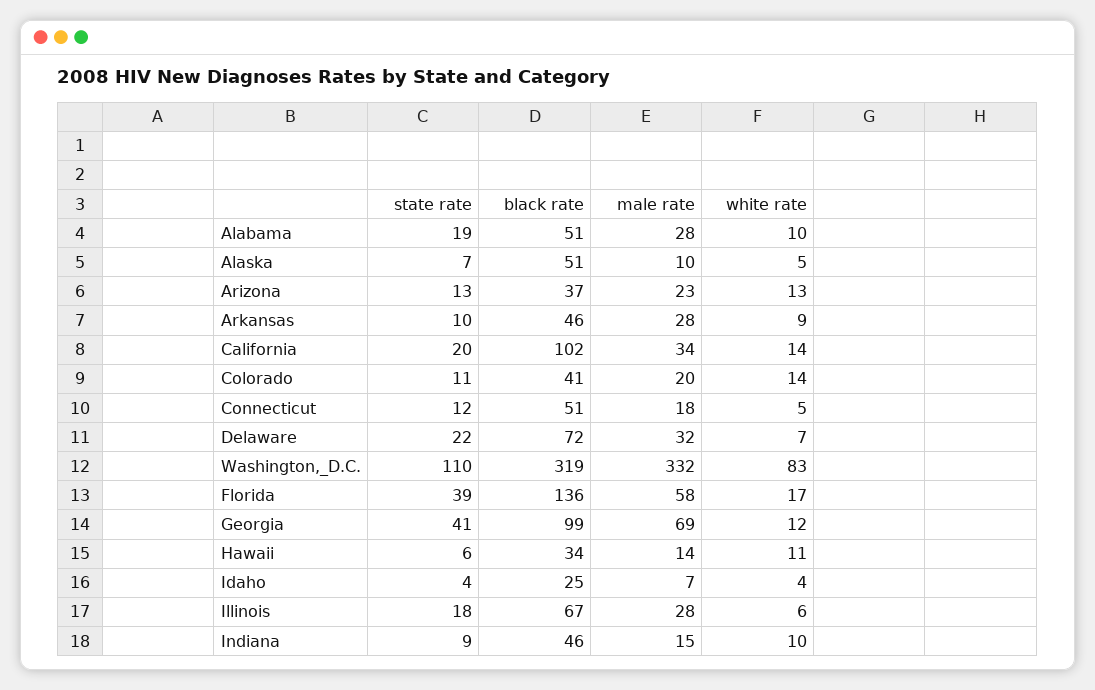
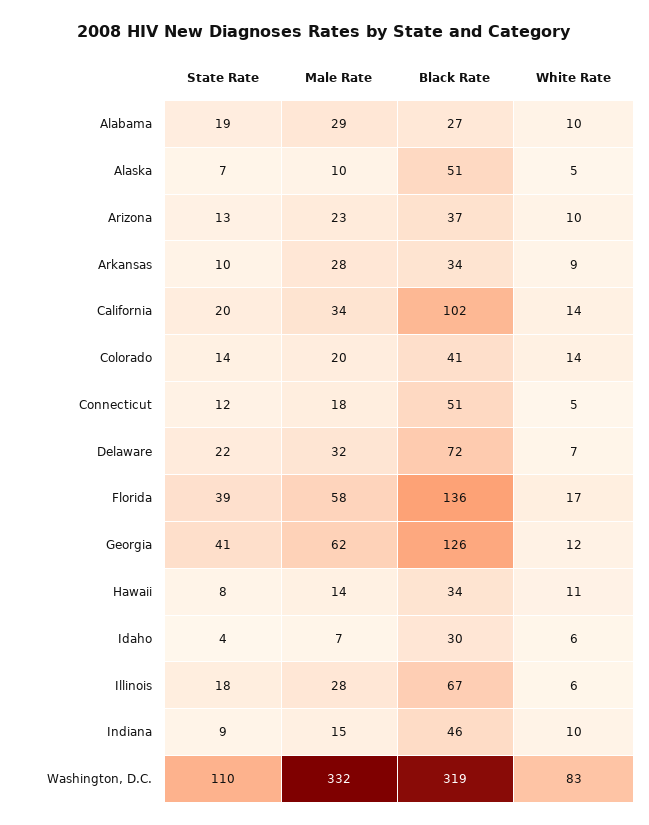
  {
    "state rate": {
      "Alabama": 19,
      "Alaska": 7,
      "Arizona": 13,
      "Arkansas": 10,
      "California": 20,
-     "Colorado": 11,
+     "Colorado": 14,
      "Connecticut": 12,
      "Delaware": 22,
      "Washington,_D.C.": 110,
      "Florida": 39,
      "Georgia": 41,
-     "Hawaii": 6,
+     "Hawaii": 8,
      "Idaho": 4,
      "Illinois": 18,
      "Indiana": 9
    },
    "black rate": {
-     "Alabama": 51,
+     "Alabama": 27,
      "Alaska": 51,
      "Arizona": 37,
-     "Arkansas": 46,
+     "Arkansas": 34,
      "California": 102,
      "Colorado": 41,
      "Connecticut": 51,
      "Delaware": 72,
      "Washington,_D.C.": 319,
      "Florida": 136,
-     "Georgia": 99,
+     "Georgia": 126,
      "Hawaii": 34,
-     "Idaho": 25,
+     "Idaho": 30,
      "Illinois": 67,
      "Indiana": 46
    },
    "male rate": {
-     "Alabama": 28,
+     "Alabama": 29,
      "Alaska": 10,
      "Arizona": 23,
      "Arkansas": 28,
      "California": 34,
      "Colorado": 20,
      "Connecticut": 18,
      "Delaware": 32,
      "Washington,_D.C.": 332,
      "Florida": 58,
-     "Georgia": 69,
+     "Georgia": 62,
      "Hawaii": 14,
      "Idaho": 7,
      "Illinois": 28,
      "Indiana": 15
    },
    "white rate": {
      "Alabama": 10,
      "Alaska": 5,
-     "Arizona": 13,
+     "Arizona": 10,
      "Arkansas": 9,
      "California": 14,
      "Colorado": 14,
      "Connecticut": 5,
      "Delaware": 7,
      "Washington,_D.C.": 83,
      "Florida": 17,
      "Georgia": 12,
      "Hawaii": 11,
-     "Idaho": 4,
+     "Idaho": 6,
      "Illinois": 6,
      "Indiana": 10
    }
  }

